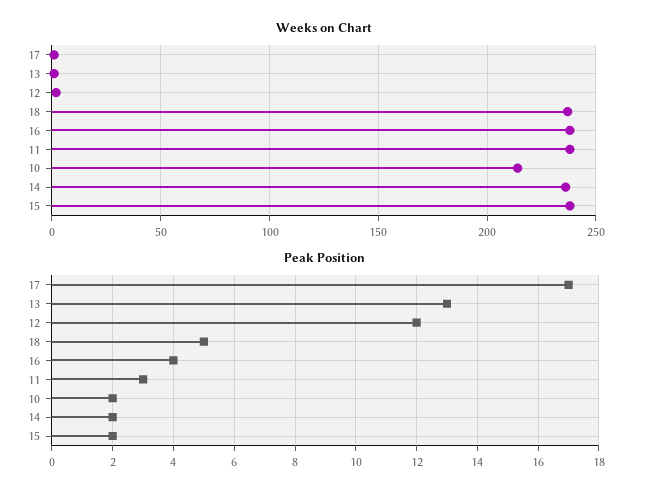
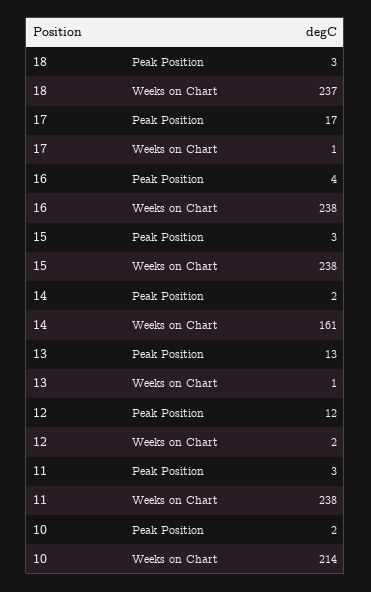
  {
    "Weeks on Chart": {
      "17": 1,
      "13": 1,
      "12": 2,
      "18": 237,
      "16": 238,
      "11": 238,
      "10": 214,
-     "14": 235,
+     "14": 161,
      "15": 238
    },
    "Peak Position": {
      "17": 17,
      "13": 13,
      "12": 12,
-     "18": 5,
+     "18": 3,
      "16": 4,
      "11": 3,
      "10": 2,
      "14": 2,
-     "15": 2
+     "15": 3
    }
  }

